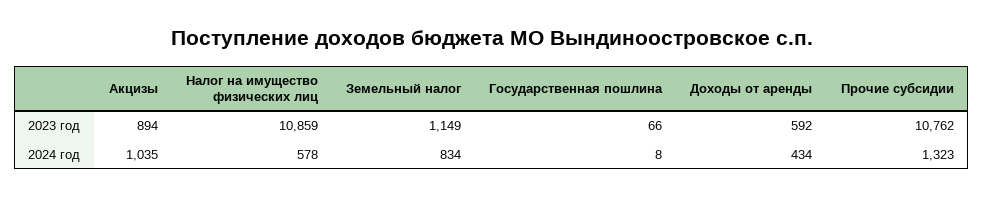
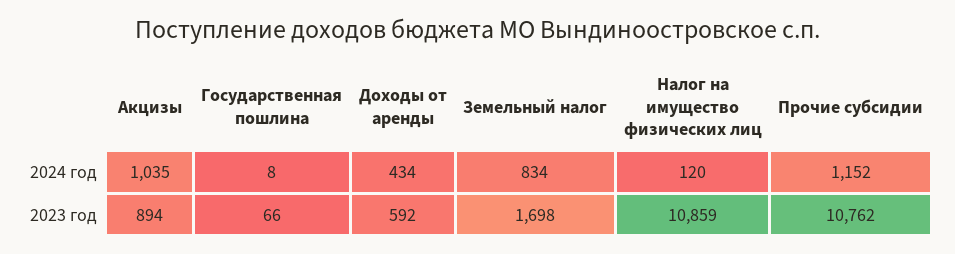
  {
    "Акцизы": {
      "2023 год": 894,
      "2024 год": 1035
    },
    "Налог на имущество физических лиц": {
      "2023 год": 10859,
-     "2024 год": 578
+     "2024 год": 120
    },
    "Земельный налог": {
-     "2023 год": 1149,
+     "2023 год": 1698,
      "2024 год": 834
    },
    "Государственная пошлина": {
      "2023 год": 66,
      "2024 год": 8
    },
    "Доходы от аренды": {
      "2023 год": 592,
      "2024 год": 434
    },
    "Прочие субсидии": {
      "2023 год": 10762,
-     "2024 год": 1323
+     "2024 год": 1152
    }
  }

